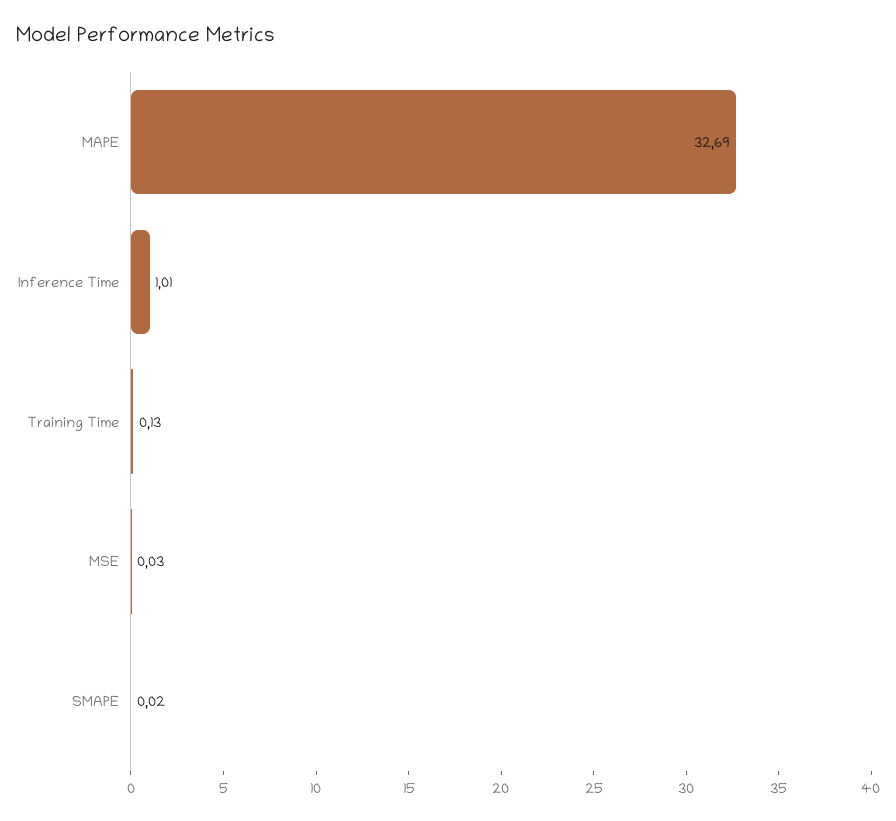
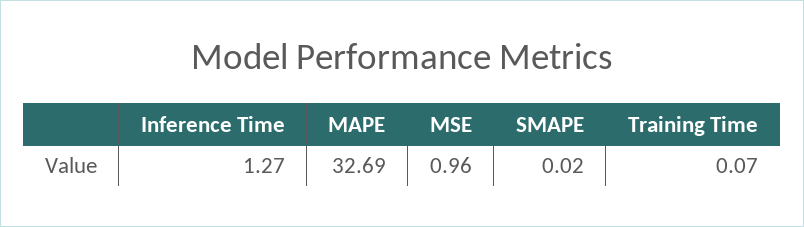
  {
    "MAPE": 32.69,
-   "Inference Time": 1.01,
+   "Inference Time": 1.27,
-   "Training Time": 0.13,
+   "Training Time": 0.07,
-   "MSE": 0.03,
+   "MSE": 0.96,
    "SMAPE": 0.02
  }

